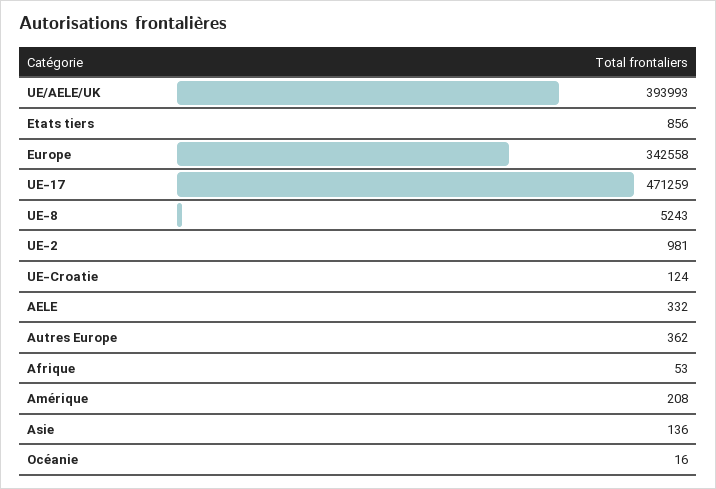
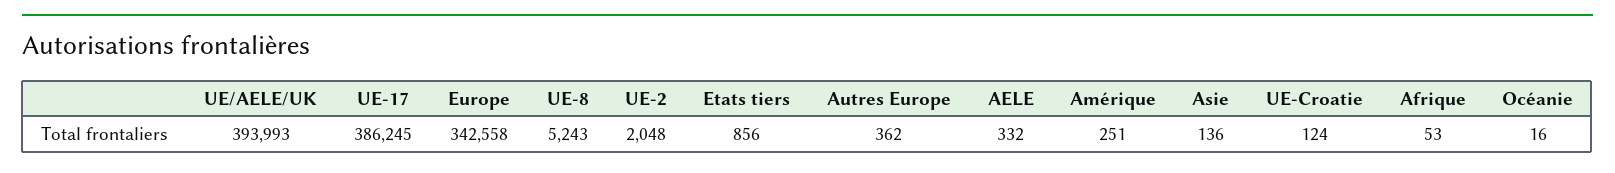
  {
    "UE/AELE/UK": 393993,
    "Etats tiers": 856,
    "Europe": 342558,
-   "UE-17": 471259,
+   "UE-17": 386245,
    "UE-8": 5243,
-   "UE-2": 981,
+   "UE-2": 2048,
    "UE-Croatie": 124,
    "AELE": 332,
    "Autres Europe": 362,
    "Afrique": 53,
-   "Amérique": 208,
+   "Amérique": 251,
    "Asie": 136,
    "Océanie": 16
  }

